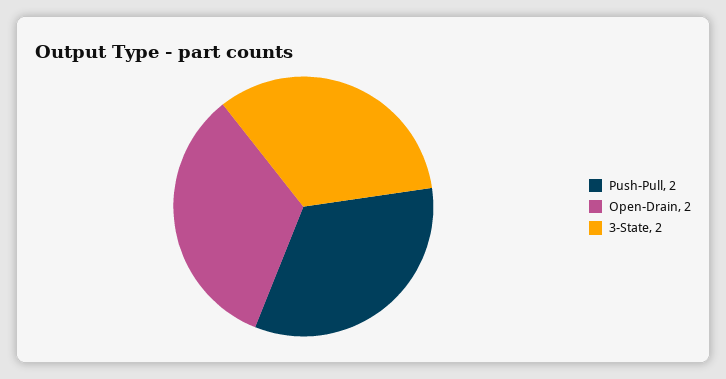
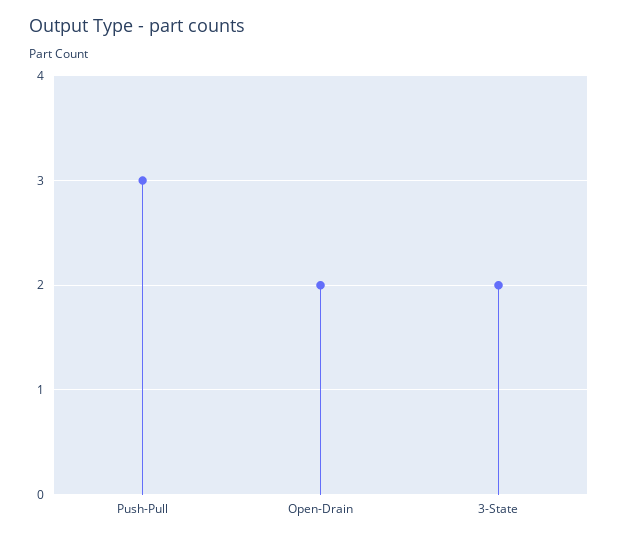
  {
-   "Push-Pull": 2,
+   "Push-Pull": 3,
    "Open-Drain": 2,
    "3-State": 2
  }

